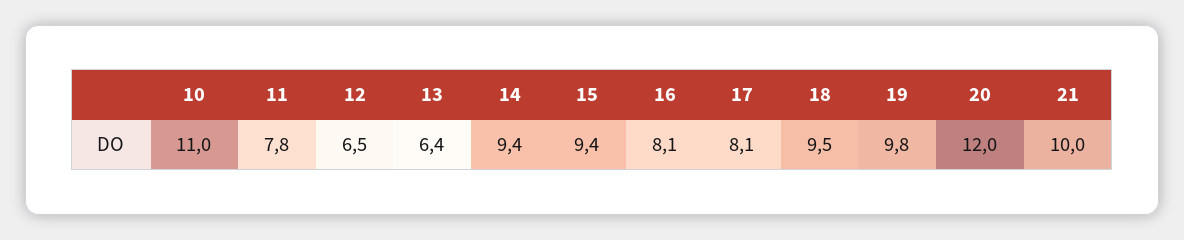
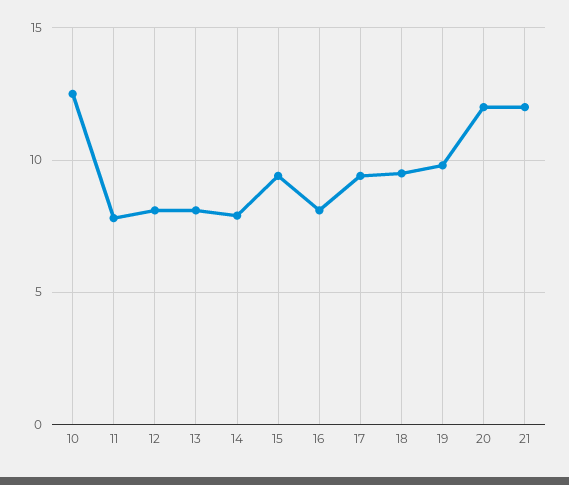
  {
-   "10": 11,
+   "10": 12.5,
    "11": 7.8,
-   "12": 6.5,
+   "12": 8,
-   "13": 6.4,
+   "13": 8,
-   "14": 9.4,
+   "14": 8,
    "15": 9.4,
    "16": 8.1,
-   "17": 8.1,
+   "17": 9.5,
    "18": 9.5,
    "19": 9.8,
    "20": 12,
-   "21": 10
+   "21": 12
  }

